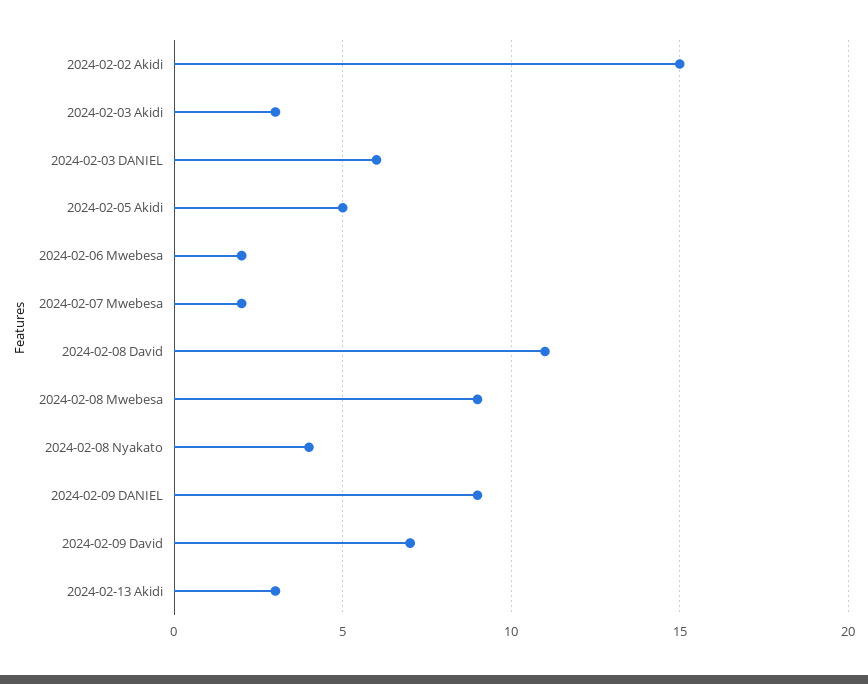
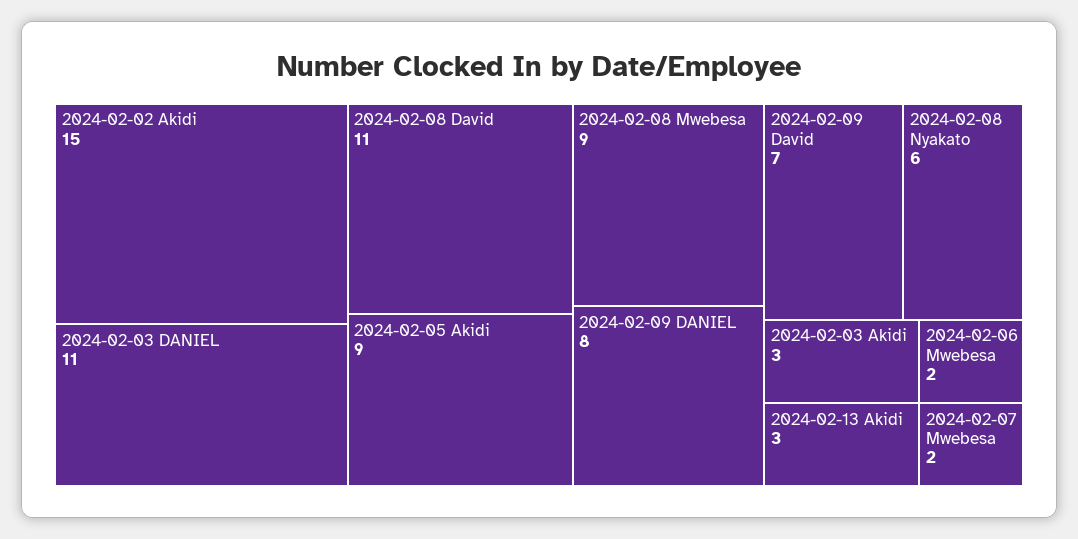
  {
    "2024-02-02 Akidi": 15,
    "2024-02-03 Akidi": 3,
-   "2024-02-03 DANIEL": 6,
+   "2024-02-03 DANIEL": 11,
-   "2024-02-05 Akidi": 5,
+   "2024-02-05 Akidi": 9,
    "2024-02-06 Mwebesa": 2,
    "2024-02-07 Mwebesa": 2,
    "2024-02-08 David": 11,
    "2024-02-08 Mwebesa": 9,
-   "2024-02-08 Nyakato": 4,
+   "2024-02-08 Nyakato": 6,
-   "2024-02-09 DANIEL": 9,
+   "2024-02-09 DANIEL": 8,
    "2024-02-09 David": 7,
    "2024-02-13 Akidi": 3
  }

